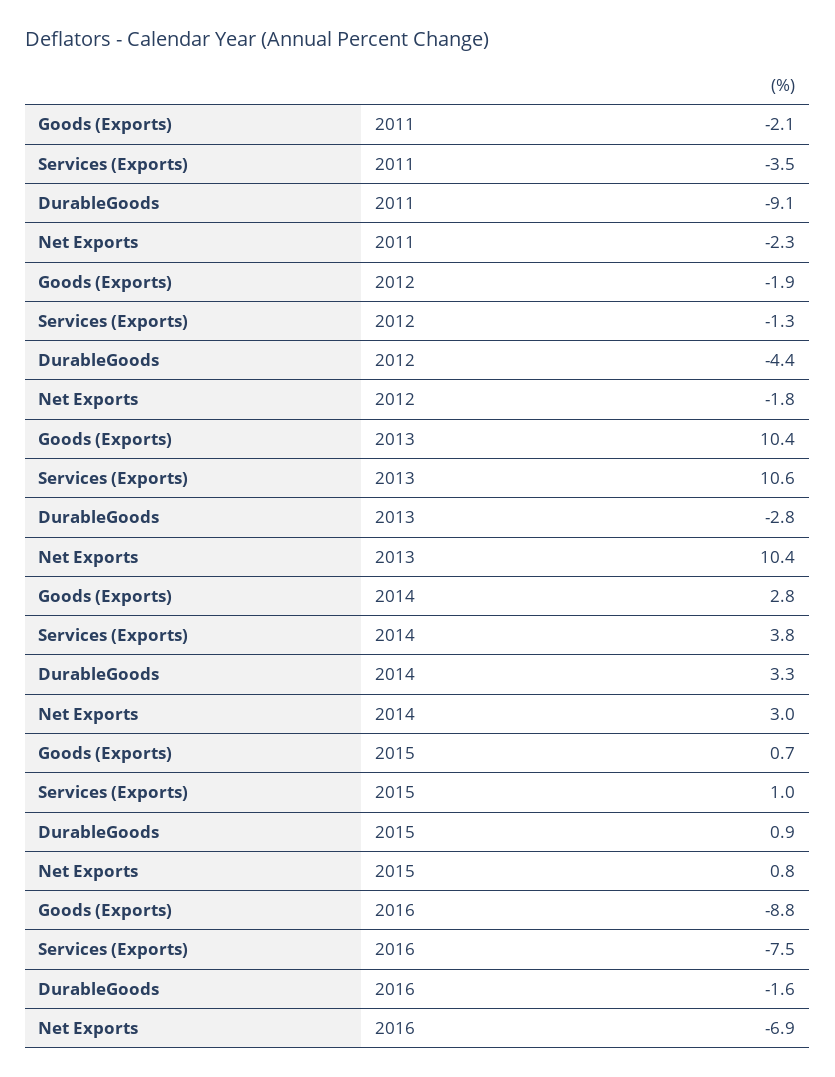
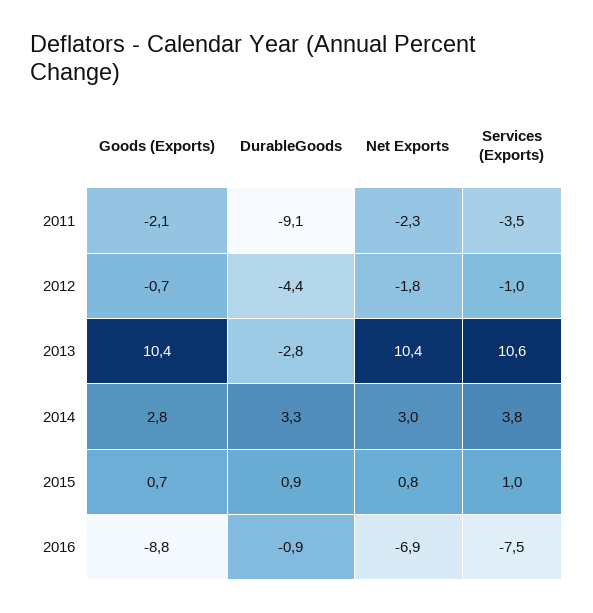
  {
    "Goods (Exports)": {
      "2011": -2.1,
-     "2012": -1.9,
+     "2012": -0.7,
      "2013": 10.4,
      "2014": 2.8,
      "2015": 0.7,
      "2016": -8.8
    },
    "Services (Exports)": {
      "2011": -3.5,
-     "2012": -1.3,
+     "2012": -1,
      "2013": 10.6,
      "2014": 3.8,
      "2015": 1,
      "2016": -7.5
    },
    "DurableGoods": {
      "2011": -9.1,
      "2012": -4.4,
      "2013": -2.8,
      "2014": 3.3,
      "2015": 0.9,
-     "2016": -1.6
+     "2016": -0.9
    },
    "Net Exports": {
      "2011": -2.3,
      "2012": -1.8,
      "2013": 10.4,
      "2014": 3,
      "2015": 0.8,
      "2016": -6.9
    }
  }

